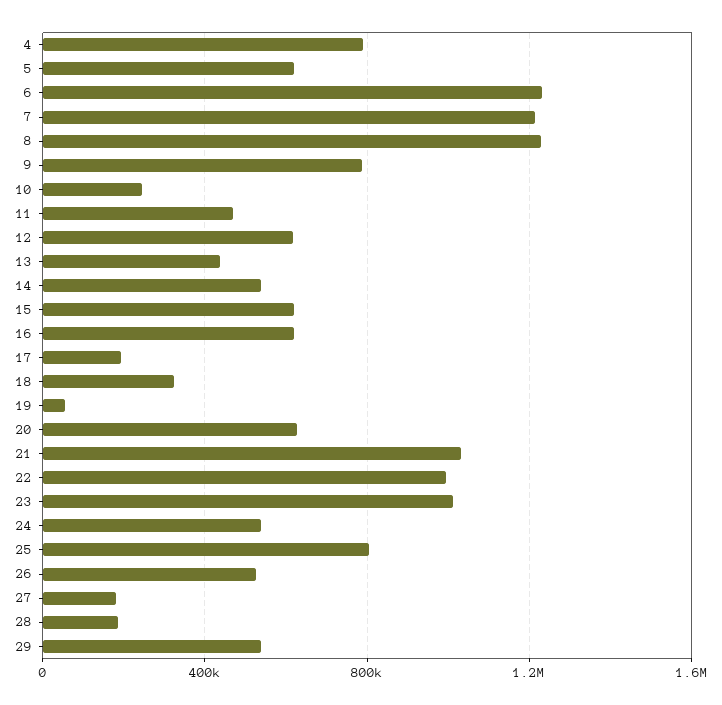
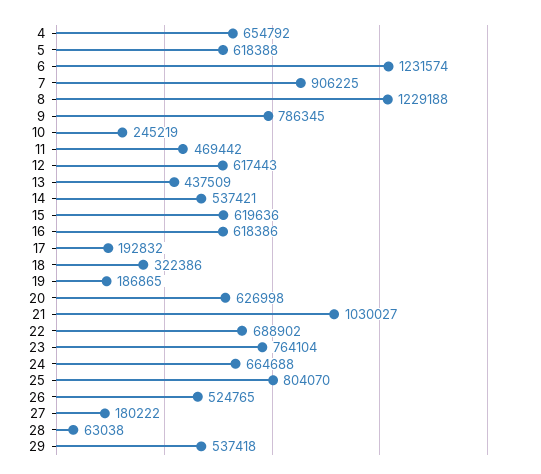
  {
-   "4": 800000,
+   "4": 654792,
    "5": 618388,
    "6": 1231574,
-   "7": 1200000,
+   "7": 906225,
    "8": 1229188,
    "9": 786345,
    "10": 245219,
    "11": 469442,
    "12": 617443,
    "13": 437509,
    "14": 537421,
    "15": 619636,
    "16": 618386,
    "17": 192832,
    "18": 322386,
-   "19": 50000,
+   "19": 186865,
    "20": 626998,
    "21": 1030027,
-   "22": 1000000,
+   "22": 688902,
-   "23": 1000000,
+   "23": 764104,
-   "24": 550000,
+   "24": 664688,
    "25": 804070,
    "26": 524765,
    "27": 180222,
-   "28": 200000,
+   "28": 63038,
    "29": 537418
  }

